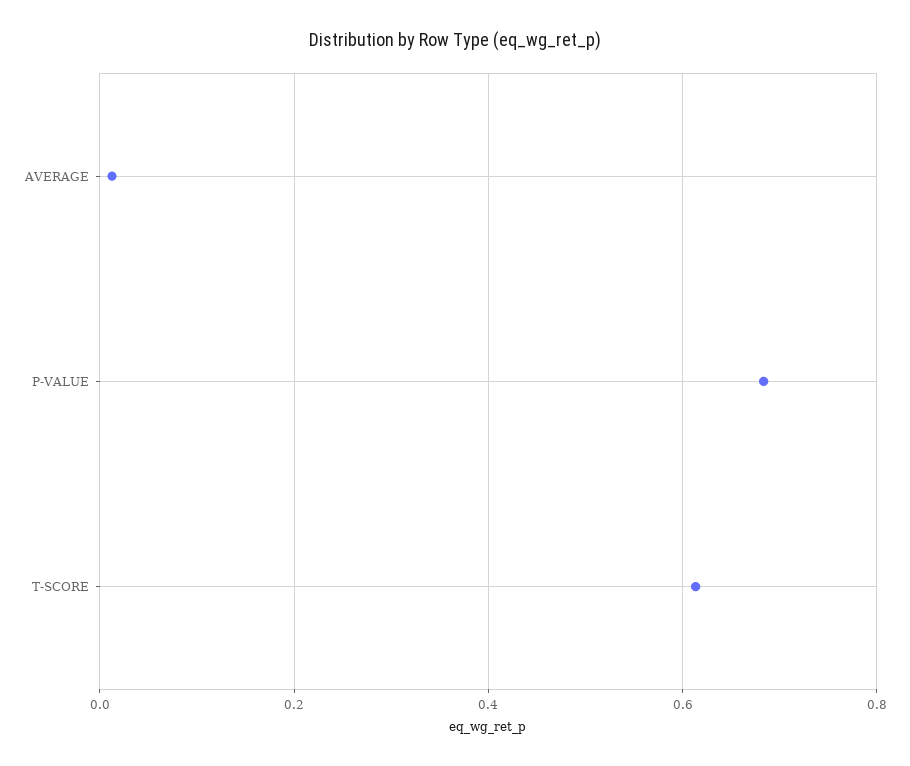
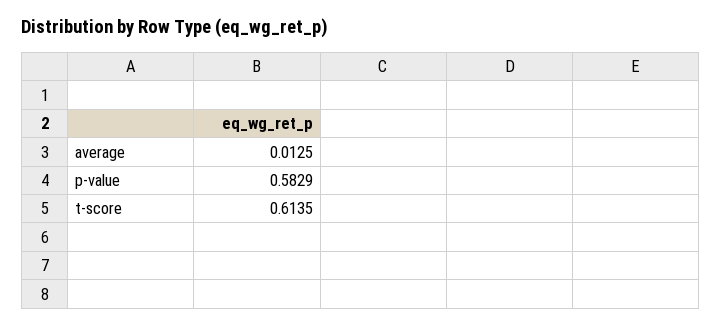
  {
    "AVERAGE": 0.0125,
-   "P-VALUE": 0.68,
+   "P-VALUE": 0.5829,
    "T-SCORE": 0.6135
  }

